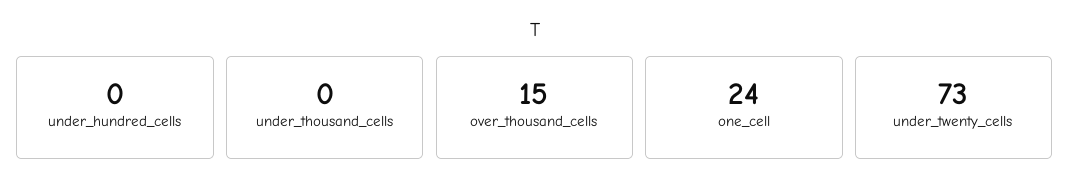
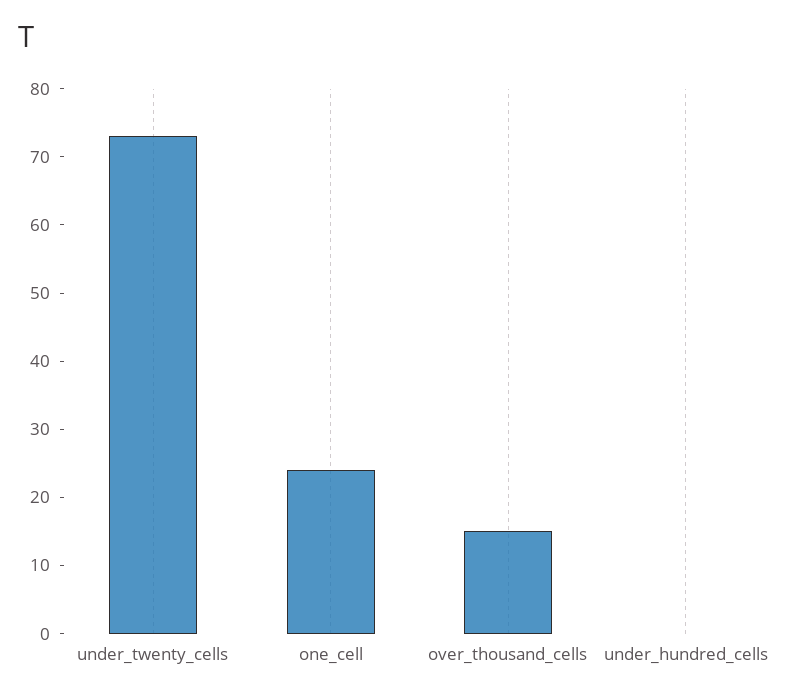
  {
    "under_hundred_cells": 0,
-   "under_thousand_cells": 0,
    "over_thousand_cells": 15,
    "one_cell": 24,
    "under_twenty_cells": 73
  }

